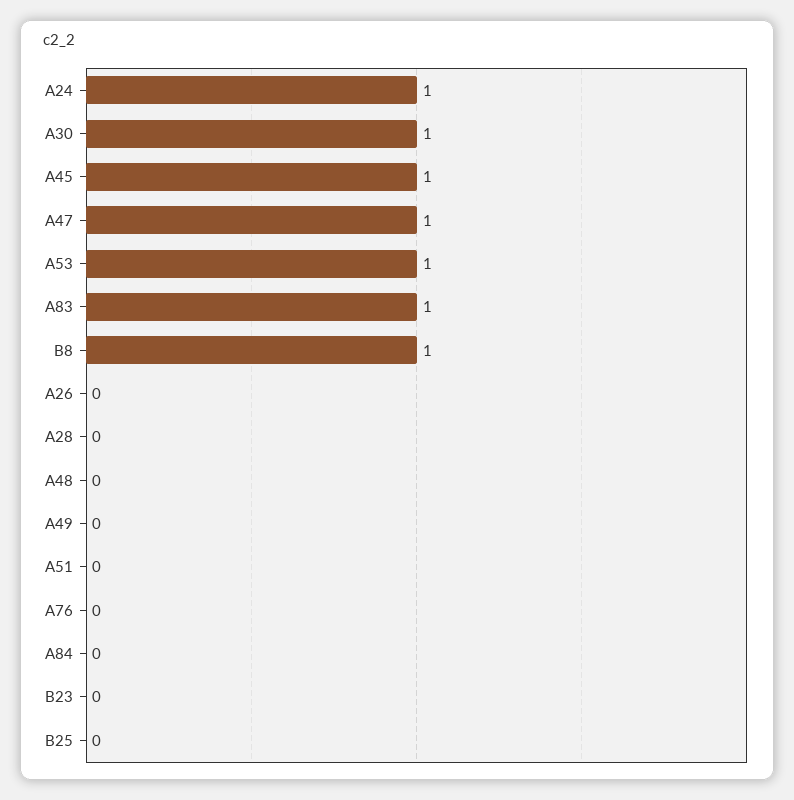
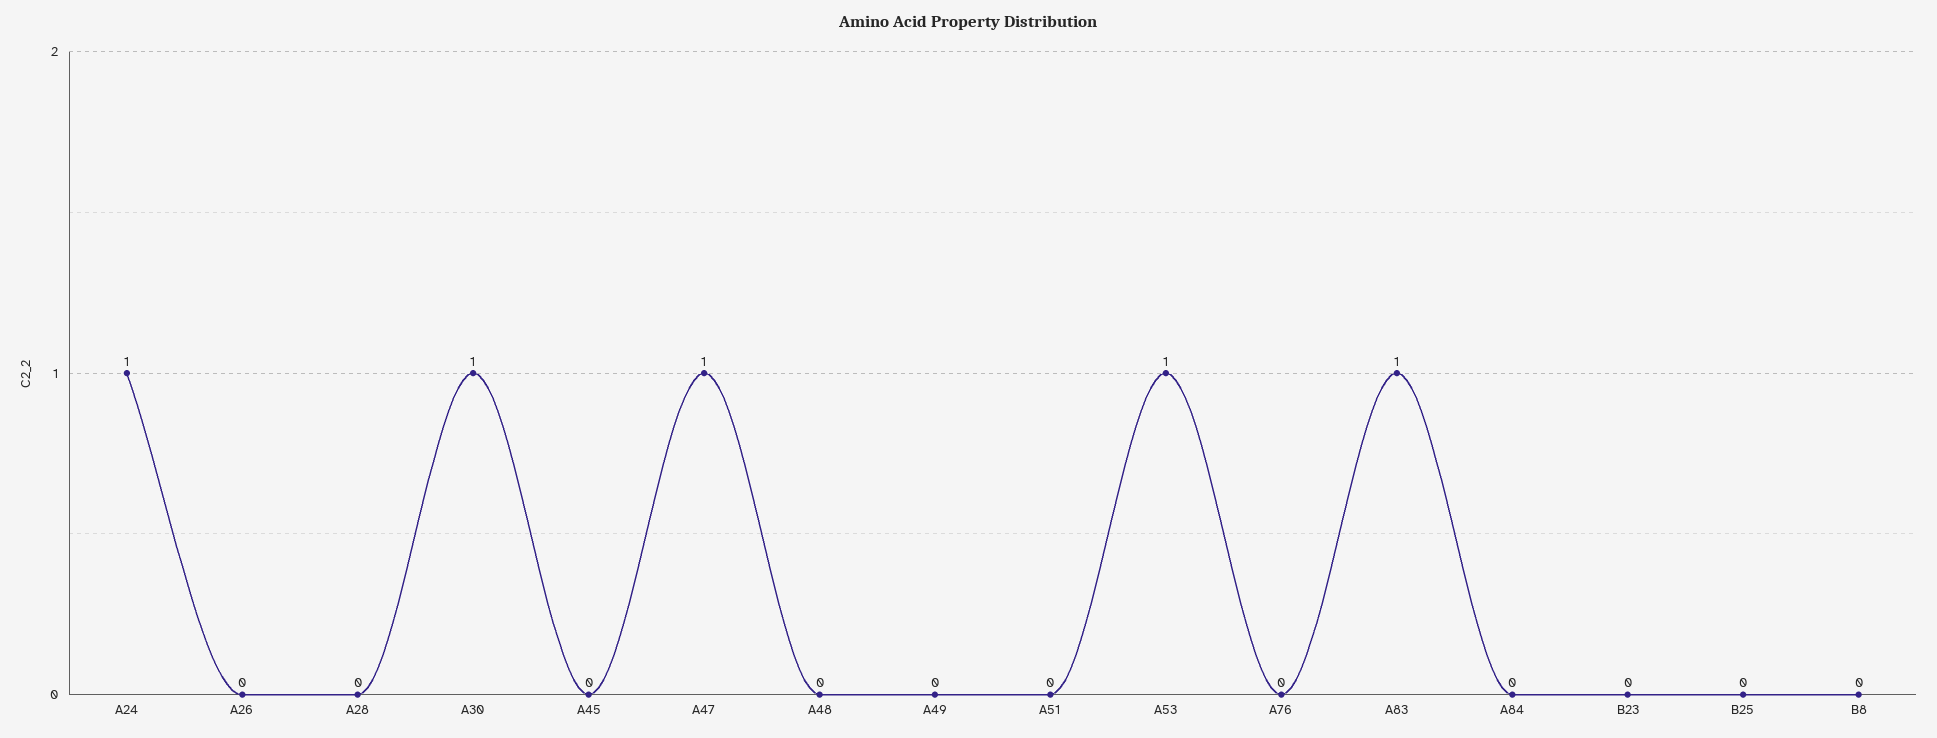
  {
    "A24": 1,
    "A30": 1,
-   "A45": 1,
+   "A45": 0,
    "A47": 1,
    "A53": 1,
    "A83": 1,
-   "B8": 1,
+   "B8": 0,
    "A26": 0,
    "A28": 0,
    "A48": 0,
    "A49": 0,
    "A51": 0,
    "A76": 0,
    "A84": 0,
    "B23": 0,
    "B25": 0
  }

